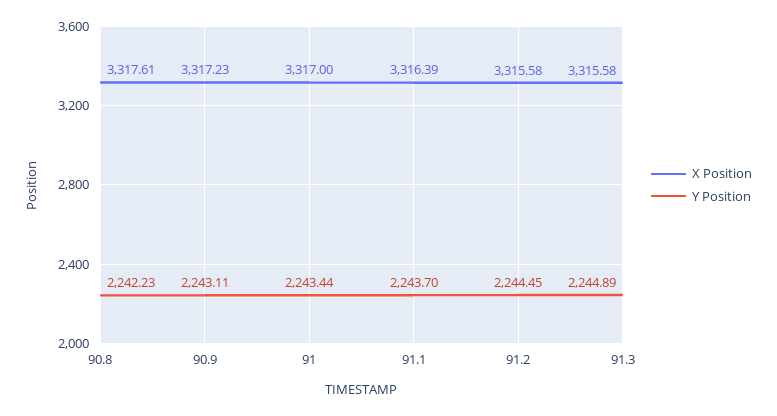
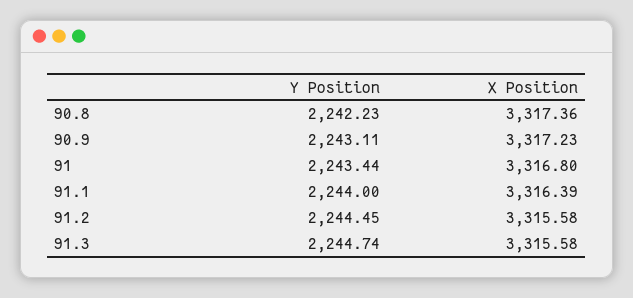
  {
    "X Position": {
-     "90.8": 3317.61,
+     "90.8": 3317.36,
      "90.9": 3317.23,
-     "91": 3317,
+     "91": 3316.8,
      "91.1": 3316.39,
      "91.2": 3315.58,
      "91.3": 3315.58
    },
    "Y Position": {
      "90.8": 2242.23,
      "90.9": 2243.11,
      "91": 2243.44,
-     "91.1": 2243.7,
+     "91.1": 2244,
      "91.2": 2244.45,
-     "91.3": 2244.89
+     "91.3": 2244.74
    }
  }

